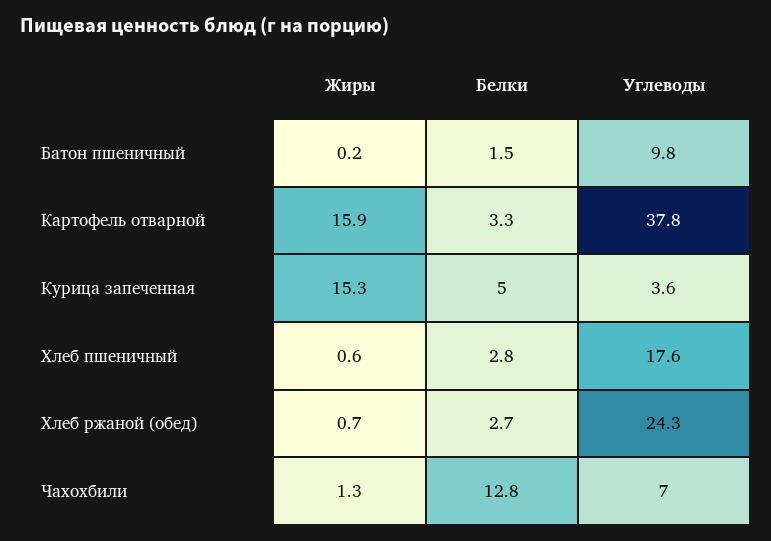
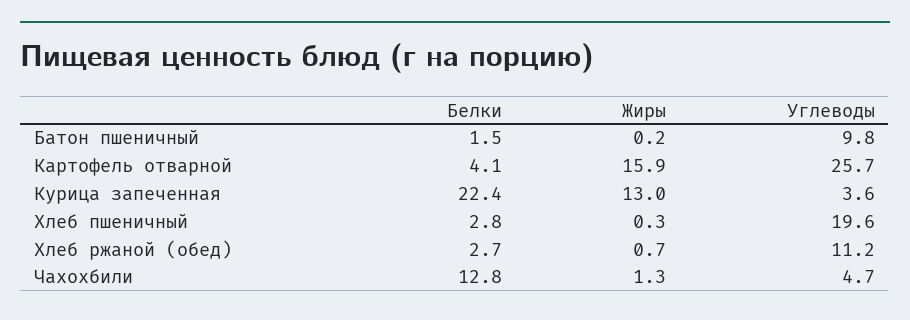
  {
    "Жиры": {
      "Батон пшеничный": 0.2,
      "Картофель отварной": 15.9,
-     "Курица запеченная": 15.3,
+     "Курица запеченная": 13,
-     "Хлеб пшеничный": 0.6,
+     "Хлеб пшеничный": 0.3,
      "Хлеб ржаной (обед)": 0.7,
      "Чахохбили": 1.3
    },
    "Белки": {
      "Батон пшеничный": 1.5,
-     "Картофель отварной": 3.3,
+     "Картофель отварной": 4.1,
-     "Курица запеченная": 5,
+     "Курица запеченная": 22.4,
      "Хлеб пшеничный": 2.8,
      "Хлеб ржаной (обед)": 2.7,
      "Чахохбили": 12.8
    },
    "Углеводы": {
      "Батон пшеничный": 9.8,
-     "Картофель отварной": 37.8,
+     "Картофель отварной": 25.7,
      "Курица запеченная": 3.6,
-     "Хлеб пшеничный": 17.6,
+     "Хлеб пшеничный": 19.6,
-     "Хлеб ржаной (обед)": 24.3,
+     "Хлеб ржаной (обед)": 11.2,
-     "Чахохбили": 7
+     "Чахохбили": 4.7
    }
  }

